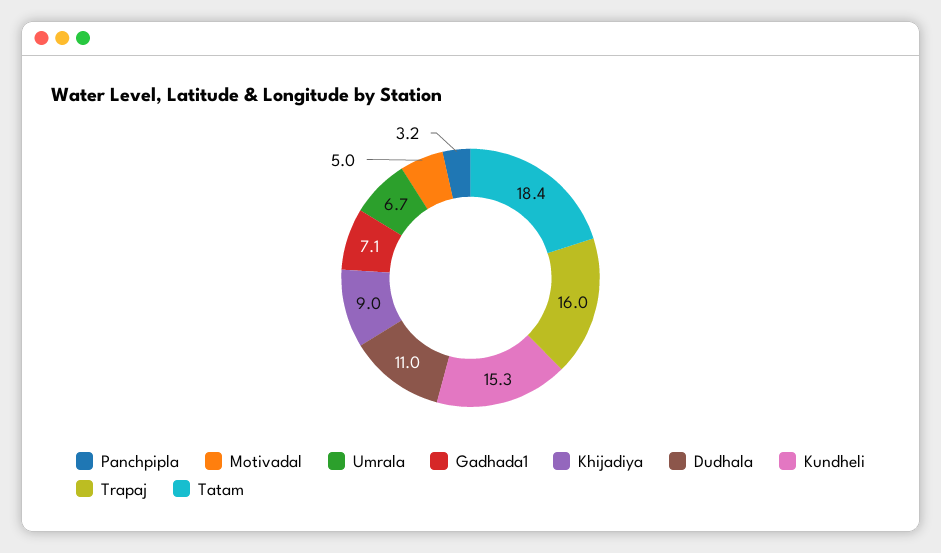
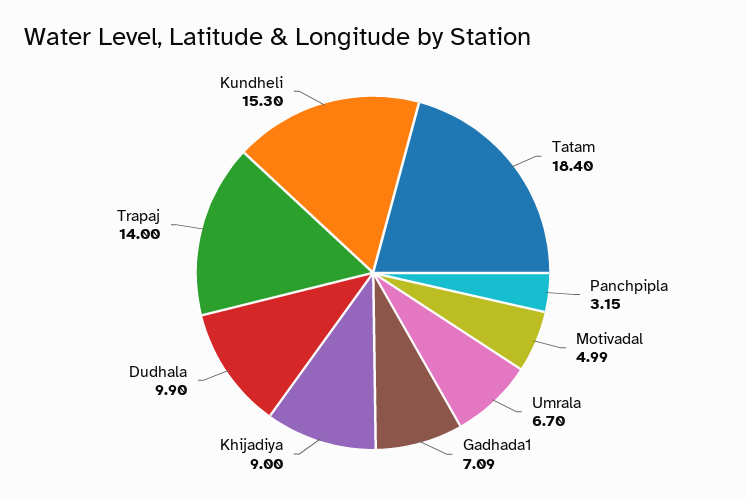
  {
    "Panchpipla": 3.15,
    "Motivadal": 4.99,
    "Umrala": 6.7,
    "Gadhada1": 7.09,
    "Khijadiya": 9,
-   "Dudhala": 11,
+   "Dudhala": 9.9,
    "Kundheli": 15.3,
-   "Trapaj": 16,
+   "Trapaj": 14,
    "Tatam": 18.4
  }

